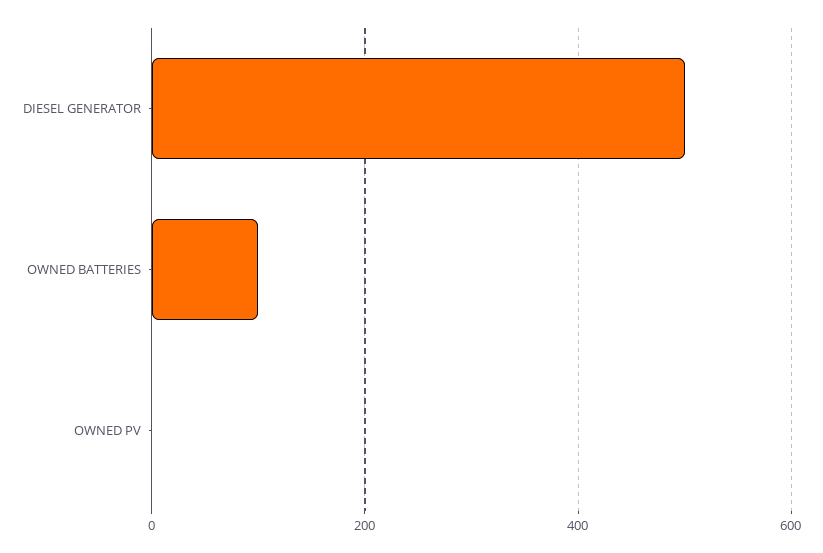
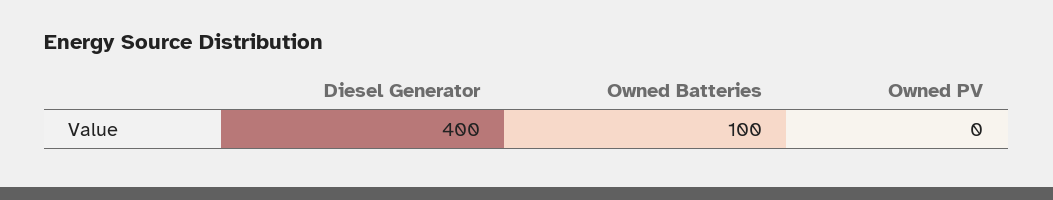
  {
-   "DIESEL GENERATOR": 500,
+   "DIESEL GENERATOR": 400,
    "OWNED BATTERIES": 100,
    "OWNED PV": 0
  }

